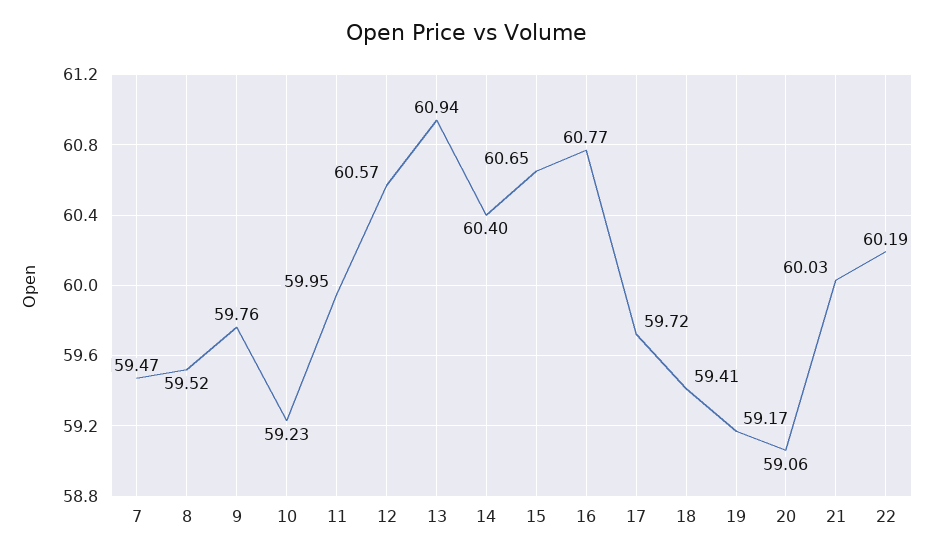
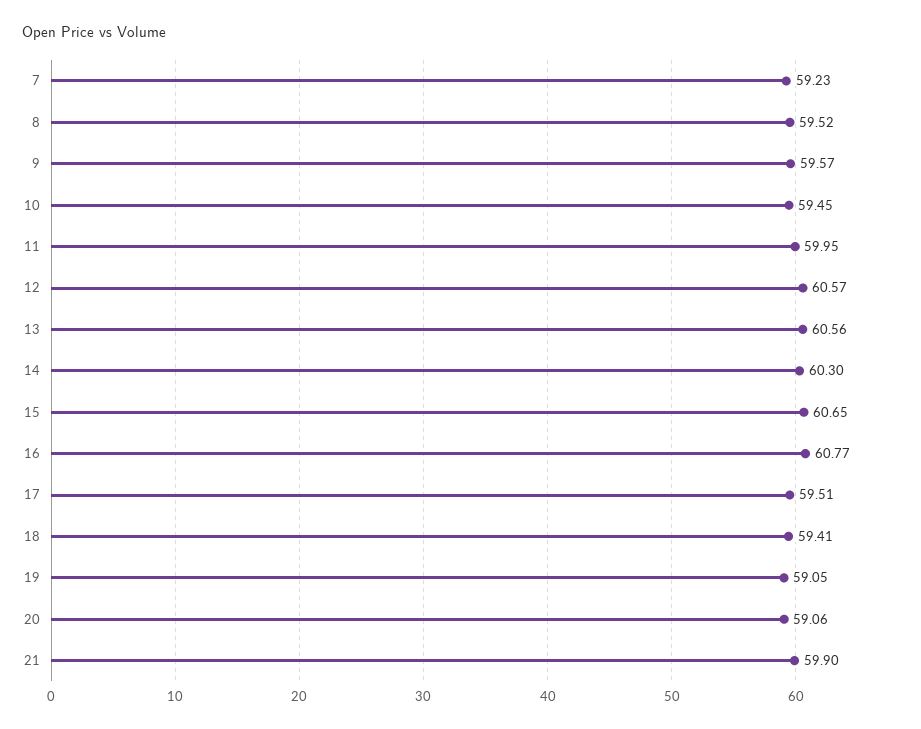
  {
-   "7": 59.47,
+   "7": 59.23,
    "8": 59.52,
-   "9": 59.76,
+   "9": 59.57,
-   "10": 59.23,
+   "10": 59.45,
    "11": 59.95,
    "12": 60.57,
-   "13": 60.94,
+   "13": 60.56,
-   "14": 60.4,
+   "14": 60.3,
    "15": 60.65,
    "16": 60.77,
-   "17": 59.72,
+   "17": 59.51,
    "18": 59.41,
-   "19": 59.17,
+   "19": 59.05,
    "20": 59.06,
-   "21": 60.03,
+   "21": 59.9
-   "22": 60.19
  }

